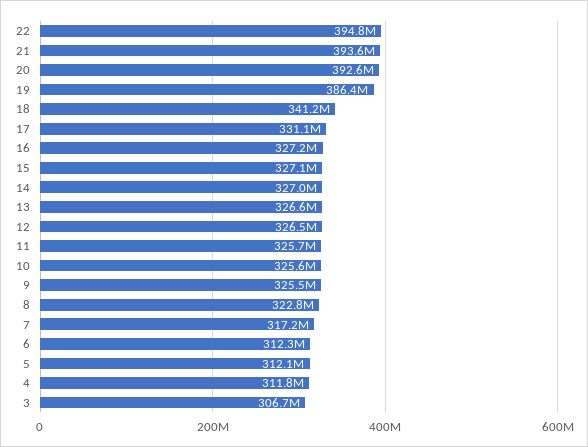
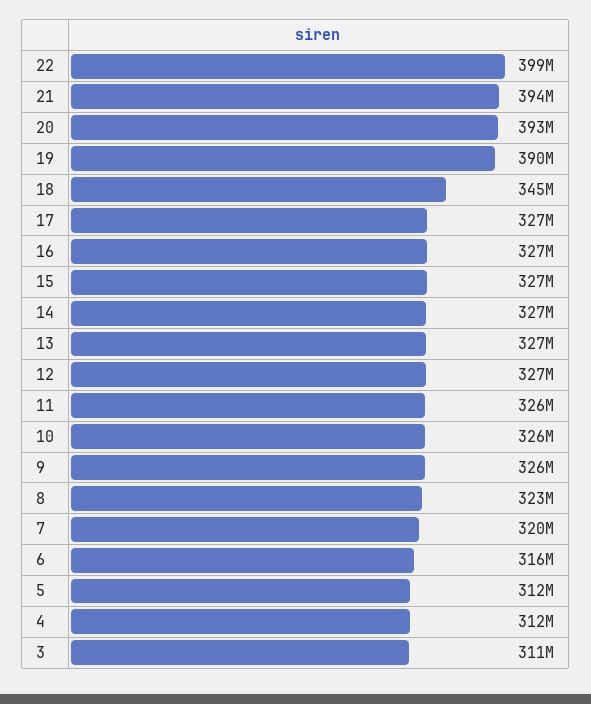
  {
-   "22": 394800000,
+   "22": 399000000,
    "21": 393600000,
    "20": 392600000,
-   "19": 386400000,
+   "19": 390000000,
-   "18": 341200000,
+   "18": 345000000,
-   "17": 331100000,
+   "17": 327000000,
    "16": 327200000,
    "15": 327100000,
    "14": 327000000,
    "13": 326600000,
    "12": 326500000,
    "11": 325700000,
    "10": 325600000,
    "9": 325500000,
    "8": 322800000,
-   "7": 317200000,
+   "7": 320000000,
-   "6": 312300000,
+   "6": 316000000,
    "5": 312100000,
    "4": 311800000,
-   "3": 306700000
+   "3": 311000000
  }

